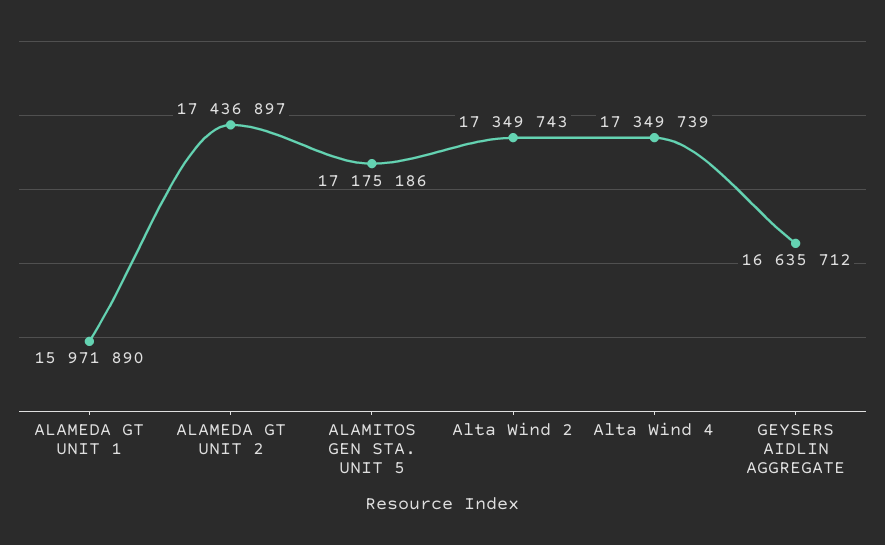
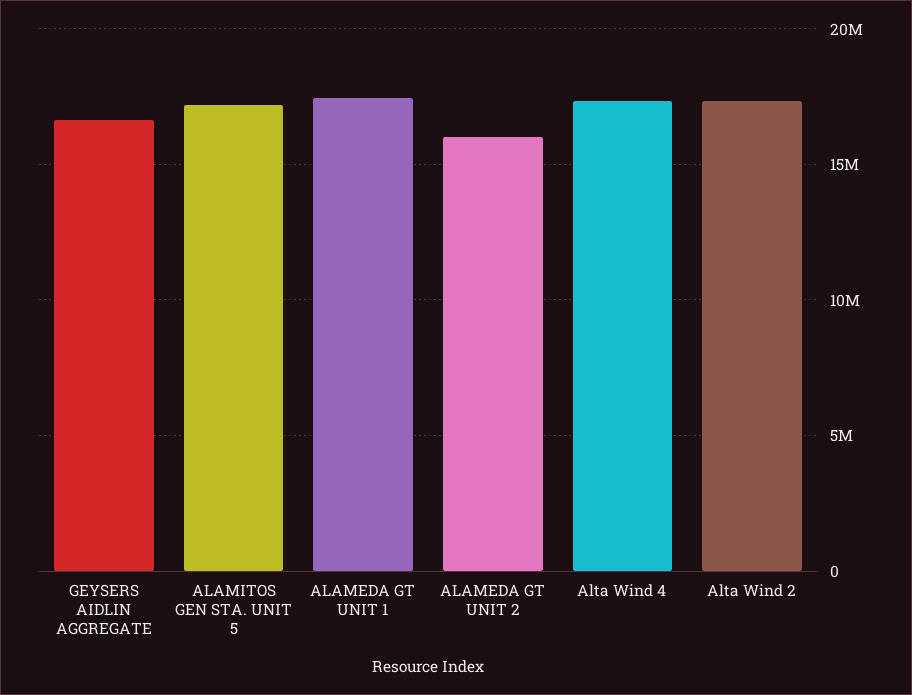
  {
-   "ALAMEDA GT UNIT 1": 15971890,
+   "ALAMEDA GT UNIT 1": 17500000,
-   "ALAMEDA GT UNIT 2": 17436897,
+   "ALAMEDA GT UNIT 2": 16000000,
    "ALAMITOS GEN STA. UNIT 5": 17175186,
    "Alta Wind 2": 17349743,
    "Alta Wind 4": 17349739,
    "GEYSERS AIDLIN AGGREGATE": 16635712
  }

